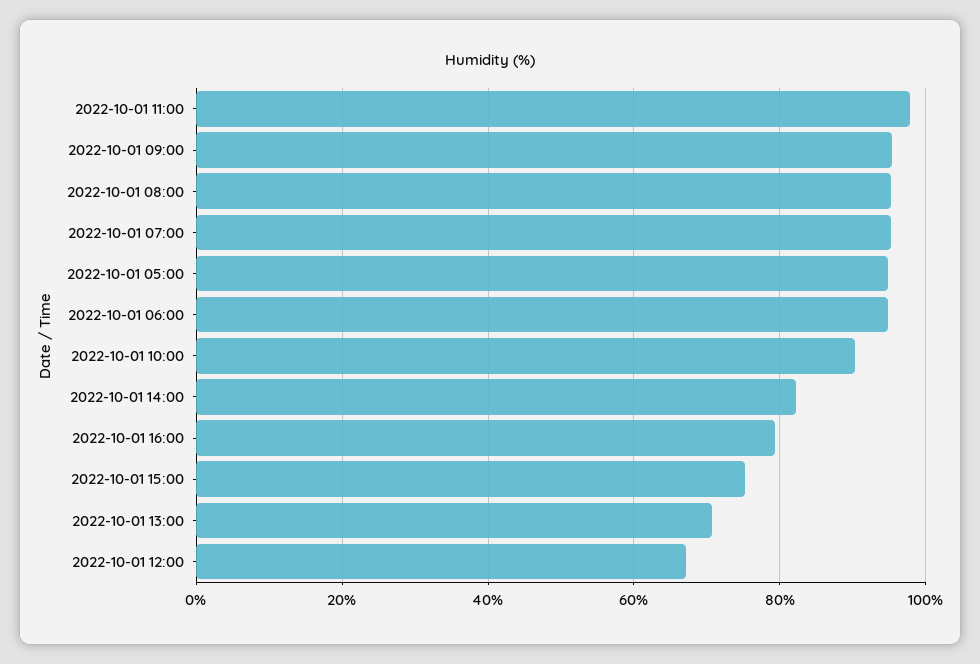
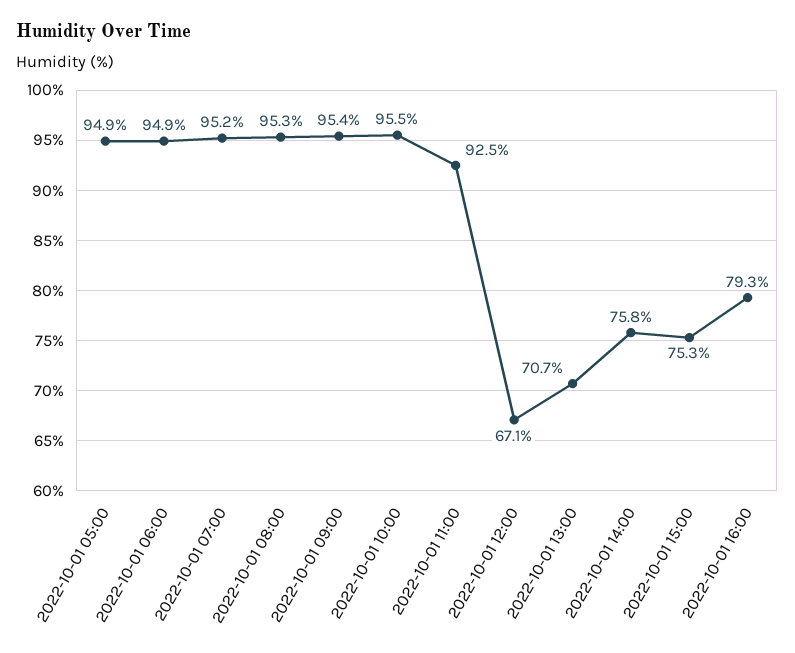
  {
-   "2022-10-01 11:00": 98,
+   "2022-10-01 11:00": 92.5,
    "2022-10-01 09:00": 95.4,
    "2022-10-01 08:00": 95.3,
    "2022-10-01 07:00": 95.2,
    "2022-10-01 05:00": 94.9,
    "2022-10-01 06:00": 94.9,
-   "2022-10-01 10:00": 90,
+   "2022-10-01 10:00": 95.5,
-   "2022-10-01 14:00": 82,
+   "2022-10-01 14:00": 75.8,
    "2022-10-01 16:00": 79.3,
    "2022-10-01 15:00": 75.3,
    "2022-10-01 13:00": 70.7,
    "2022-10-01 12:00": 67.1
  }

